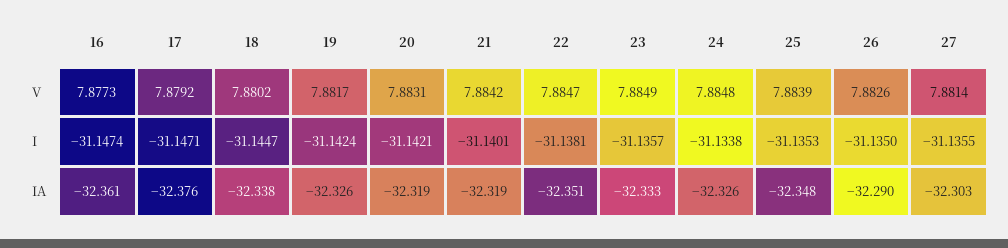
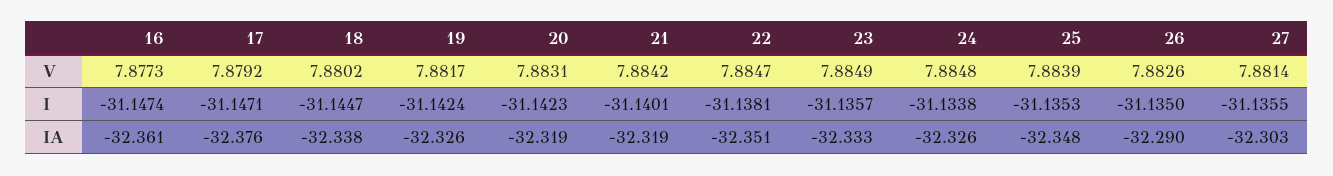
  {
    "16": {
      "V": 7.8773,
      "I": -31.1474,
      "IA": -32.361
    },
    "17": {
      "V": 7.8792,
      "I": -31.1471,
      "IA": -32.376
    },
    "18": {
      "V": 7.8802,
      "I": -31.1447,
      "IA": -32.338
    },
    "19": {
      "V": 7.8817,
      "I": -31.1424,
      "IA": -32.326
    },
    "20": {
      "V": 7.8831,
-     "I": -31.1421,
+     "I": -31.1423,
      "IA": -32.319
    },
    "21": {
      "V": 7.8842,
      "I": -31.1401,
      "IA": -32.319
    },
    "22": {
      "V": 7.8847,
      "I": -31.1381,
      "IA": -32.351
    },
    "23": {
      "V": 7.8849,
      "I": -31.1357,
      "IA": -32.333
    },
    "24": {
      "V": 7.8848,
      "I": -31.1338,
      "IA": -32.326
    },
    "25": {
      "V": 7.8839,
      "I": -31.1353,
      "IA": -32.348
    },
    "26": {
      "V": 7.8826,
      "I": -31.135,
      "IA": -32.29
    },
    "27": {
      "V": 7.8814,
      "I": -31.1355,
      "IA": -32.303
    }
  }

